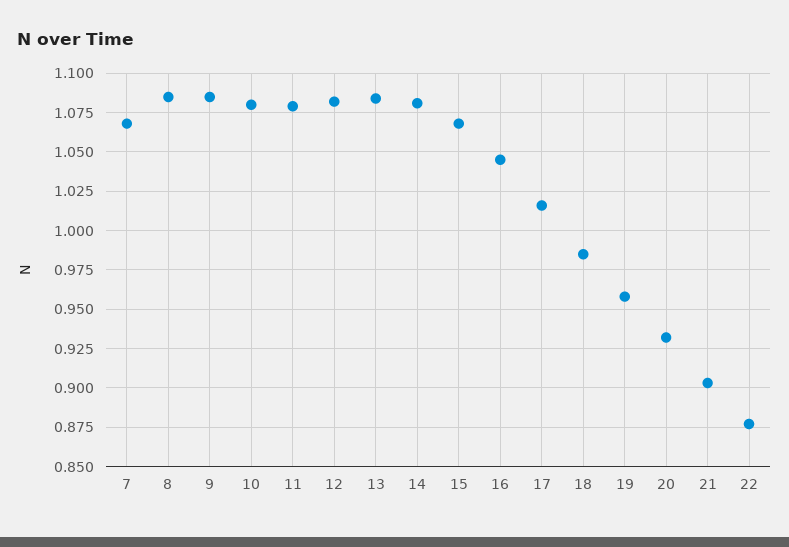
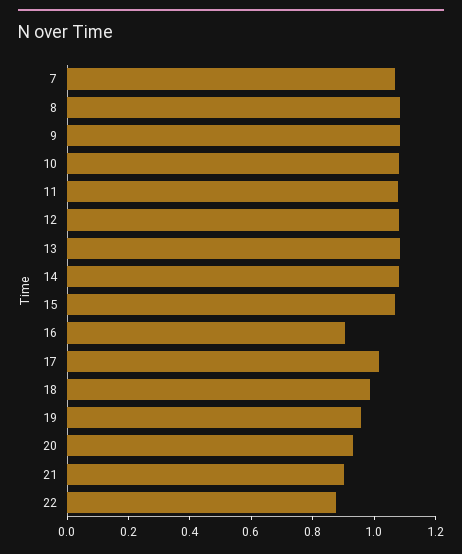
  {
    "7": 1.07,
    "8": 1.085,
    "9": 1.085,
    "10": 1.08,
    "11": 1.08,
    "12": 1.08,
    "13": 1.085,
    "14": 1.08,
    "15": 1.07,
-   "16": 1.045,
+   "16": 0.9,
    "17": 1.015,
    "18": 0.985,
    "19": 0.96,
    "20": 0.93,
    "21": 0.905,
    "22": 0.875
  }

